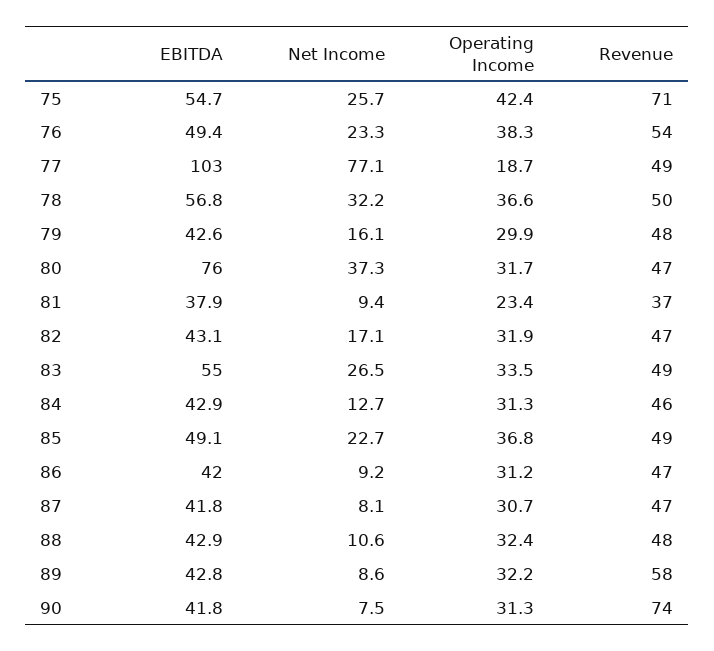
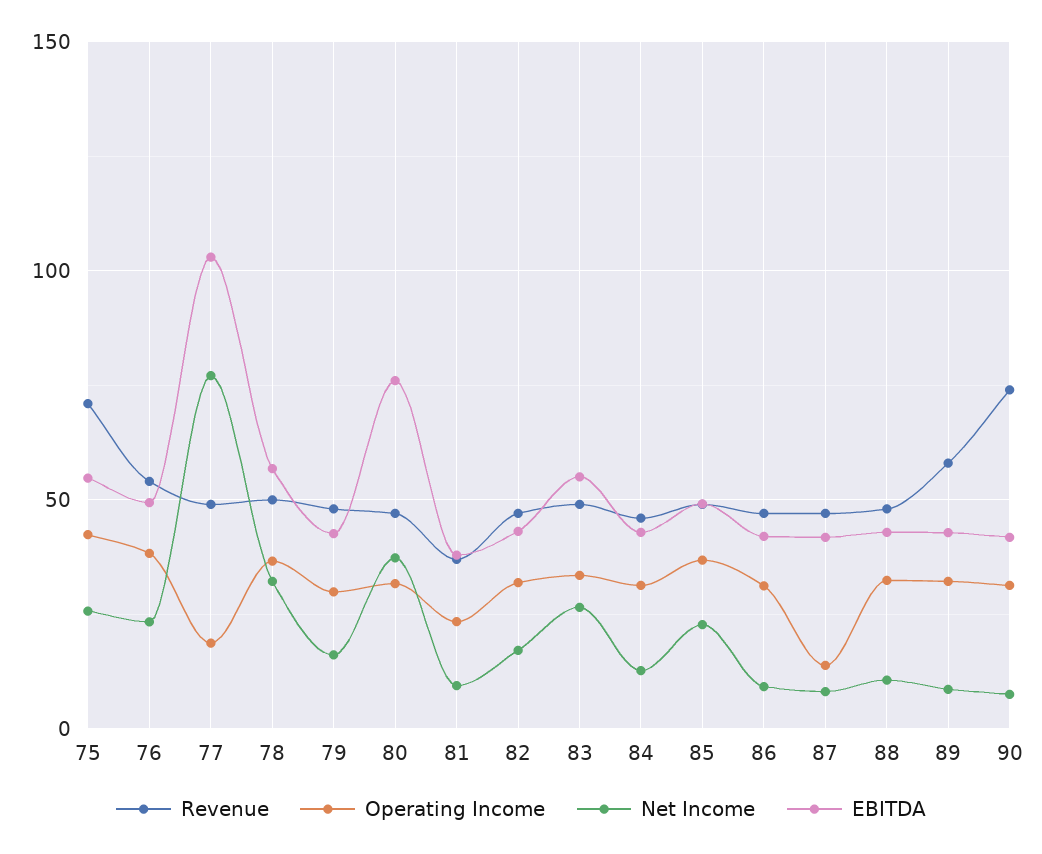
  {
    "EBITDA": {
      "75": 54.7,
      "76": 49.4,
      "77": 103,
      "78": 56.8,
      "79": 42.6,
      "80": 76,
      "81": 37.9,
      "82": 43.1,
      "83": 55,
      "84": 42.9,
      "85": 49.1,
      "86": 42,
      "87": 41.8,
      "88": 42.9,
      "89": 42.8,
      "90": 41.8
    },
    "Net Income": {
      "75": 25.7,
      "76": 23.3,
      "77": 77.1,
      "78": 32.2,
      "79": 16.1,
      "80": 37.3,
      "81": 9.4,
      "82": 17.1,
      "83": 26.5,
      "84": 12.7,
      "85": 22.7,
      "86": 9.2,
      "87": 8.1,
      "88": 10.6,
      "89": 8.6,
      "90": 7.5
    },
    "Operating Income": {
      "75": 42.4,
      "76": 38.3,
      "77": 18.7,
      "78": 36.6,
      "79": 29.9,
      "80": 31.7,
      "81": 23.4,
      "82": 31.9,
      "83": 33.5,
      "84": 31.3,
      "85": 36.8,
      "86": 31.2,
-     "87": 30.7,
+     "87": 15,
      "88": 32.4,
      "89": 32.2,
      "90": 31.3
    },
    "Revenue": {
      "75": 71,
      "76": 54,
      "77": 49,
      "78": 50,
      "79": 48,
      "80": 47,
      "81": 37,
      "82": 47,
      "83": 49,
      "84": 46,
      "85": 49,
      "86": 47,
      "87": 47,
      "88": 48,
      "89": 58,
      "90": 74
    }
  }

